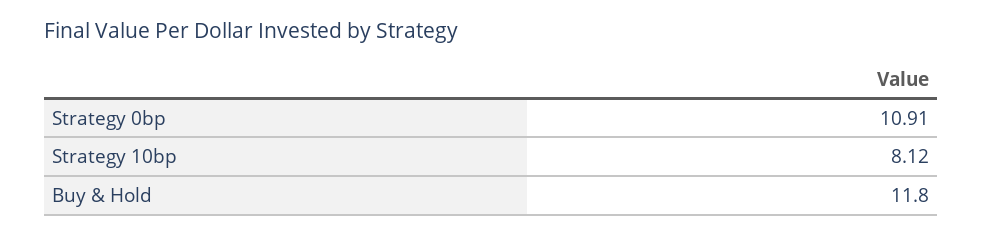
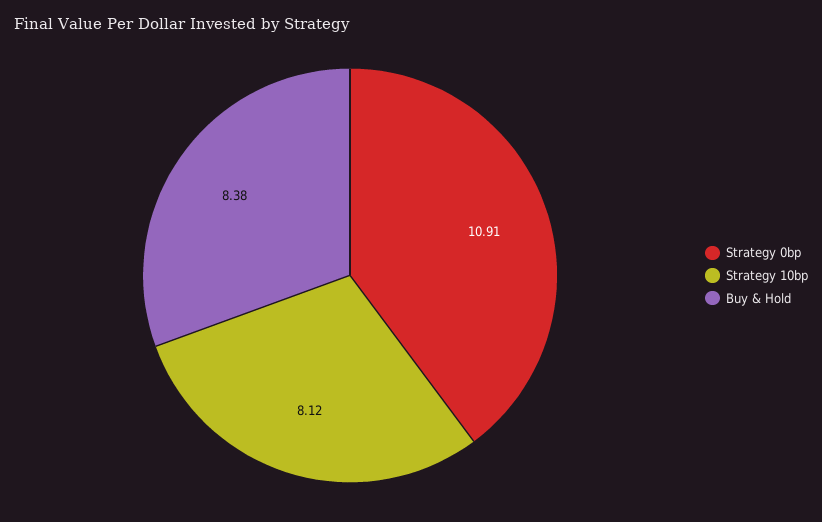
  {
    "Strategy 0bp": 10.91,
    "Strategy 10bp": 8.12,
-   "Buy & Hold": 11.8
+   "Buy & Hold": 8.38
  }

